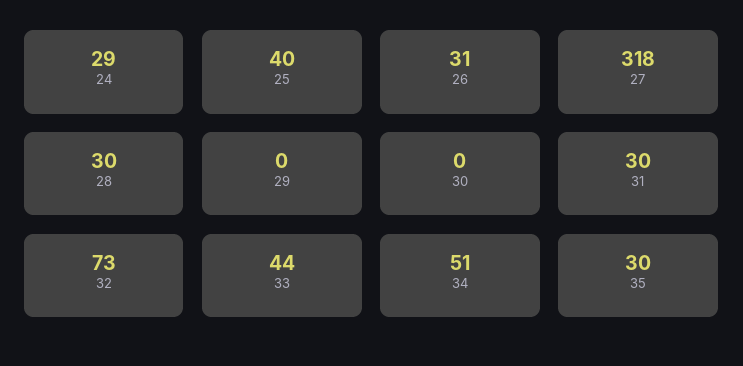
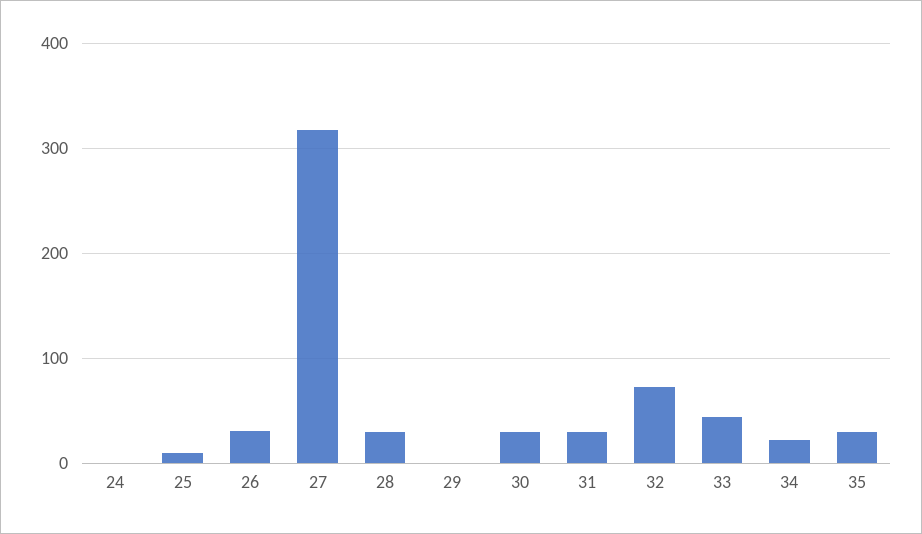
  {
-   "24": 29,
+   "24": 0,
-   "25": 40,
+   "25": 10,
    "26": 31,
    "27": 318,
    "28": 30,
    "29": 0,
-   "30": 0,
+   "30": 30,
    "31": 30,
    "32": 73,
    "33": 44,
-   "34": 51,
+   "34": 20,
    "35": 30
  }

